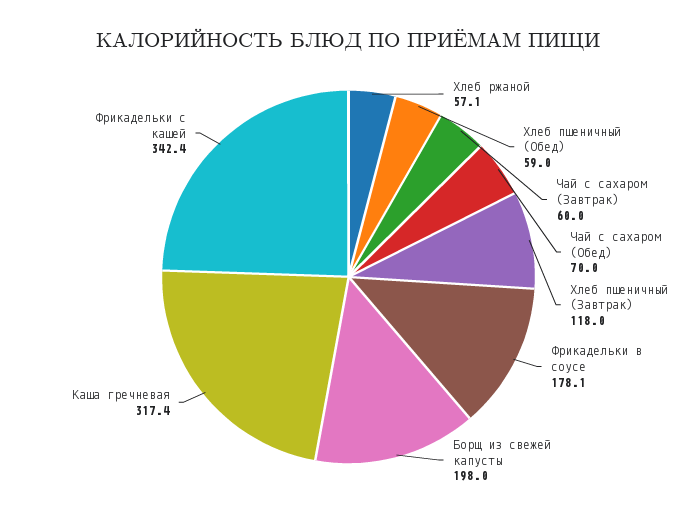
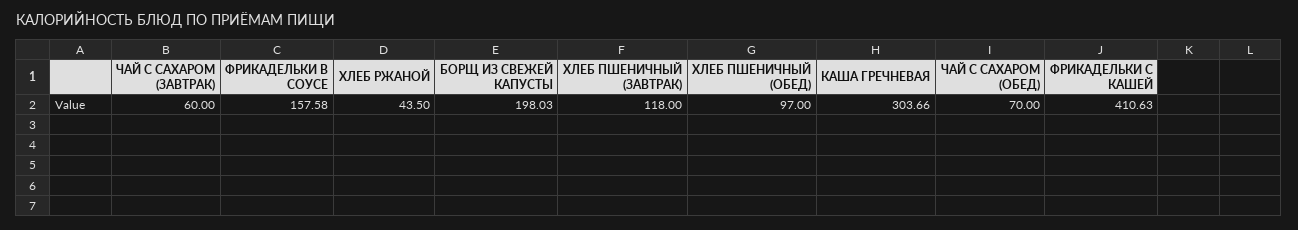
  {
-   "Хлеб ржаной": 57.1,
+   "Хлеб ржаной": 43.5,
-   "Хлеб пшеничный (Обед)": 59,
+   "Хлеб пшеничный (Обед)": 97,
    "Чай с сахаром (Завтрак)": 60,
    "Чай с сахаром (Обед)": 70,
    "Хлеб пшеничный (Завтрак)": 118,
-   "Фрикадельки в соусе": 178.1,
+   "Фрикадельки в соусе": 157.58,
    "Борщ из свежей капусты": 198.03,
-   "Каша гречневая": 317.4,
+   "Каша гречневая": 303.66,
-   "Фрикадельки с кашей": 342.4
+   "Фрикадельки с кашей": 410.63
  }

